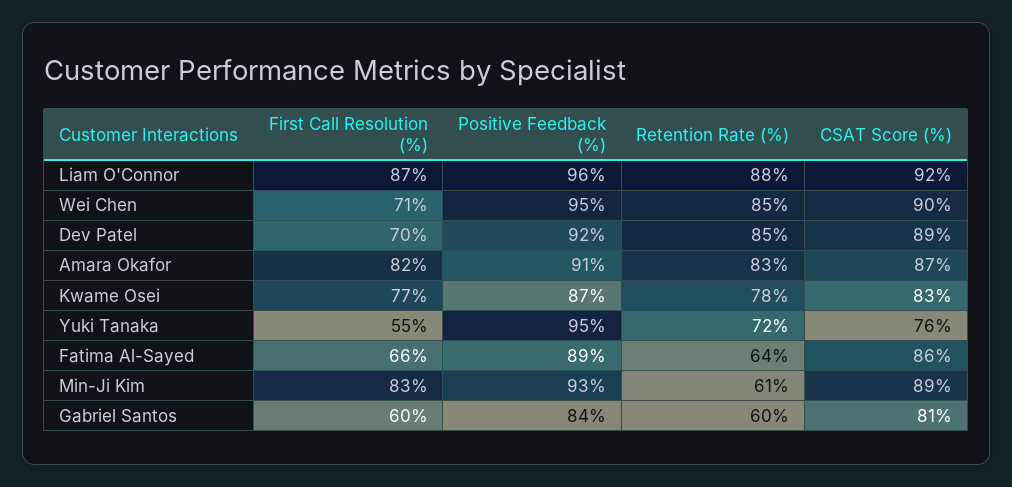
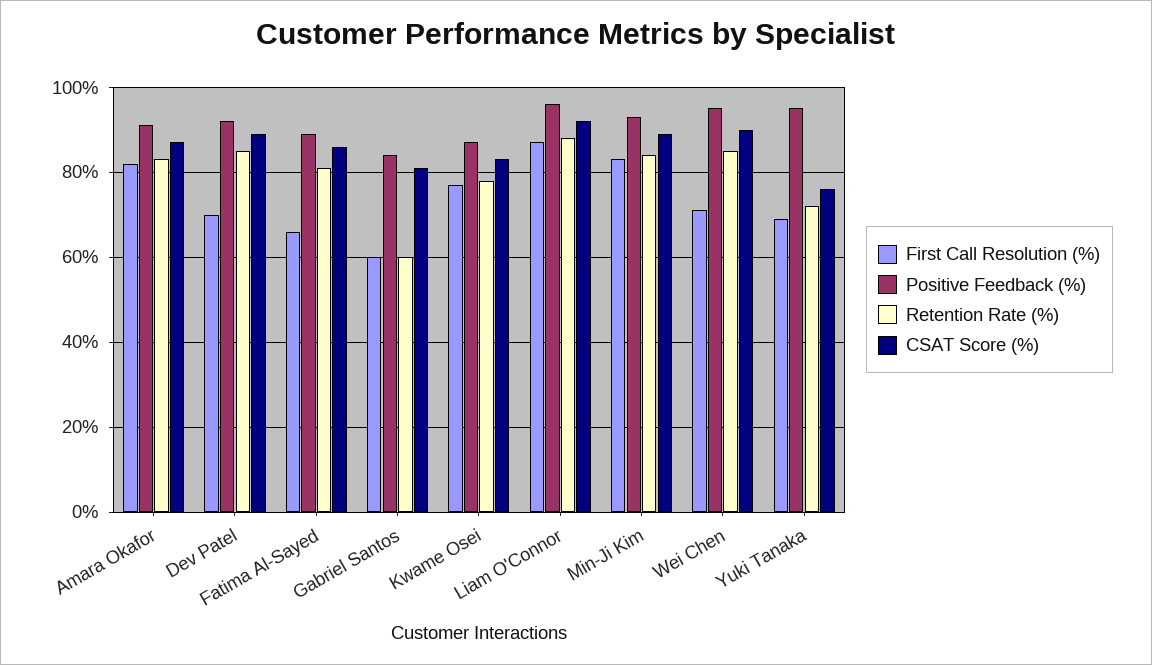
  {
    "First Call Resolution (%)": {
      "Liam O'Connor": 87,
      "Wei Chen": 71,
      "Dev Patel": 70,
      "Amara Okafor": 82,
      "Kwame Osei": 77,
-     "Yuki Tanaka": 55,
+     "Yuki Tanaka": 70,
      "Fatima Al-Sayed": 66,
      "Min-Ji Kim": 83,
      "Gabriel Santos": 60
    },
    "Positive Feedback (%)": {
      "Liam O'Connor": 96,
      "Wei Chen": 95,
      "Dev Patel": 92,
      "Amara Okafor": 91,
      "Kwame Osei": 87,
      "Yuki Tanaka": 95,
      "Fatima Al-Sayed": 89,
      "Min-Ji Kim": 93,
      "Gabriel Santos": 84
    },
    "Retention Rate (%)": {
      "Liam O'Connor": 88,
      "Wei Chen": 85,
      "Dev Patel": 85,
      "Amara Okafor": 83,
      "Kwame Osei": 78,
      "Yuki Tanaka": 72,
-     "Fatima Al-Sayed": 64,
+     "Fatima Al-Sayed": 80,
-     "Min-Ji Kim": 61,
+     "Min-Ji Kim": 85,
      "Gabriel Santos": 60
    },
    "CSAT Score (%)": {
      "Liam O'Connor": 92,
      "Wei Chen": 90,
      "Dev Patel": 89,
      "Amara Okafor": 87,
      "Kwame Osei": 83,
      "Yuki Tanaka": 76,
      "Fatima Al-Sayed": 86,
      "Min-Ji Kim": 89,
      "Gabriel Santos": 81
    }
  }

